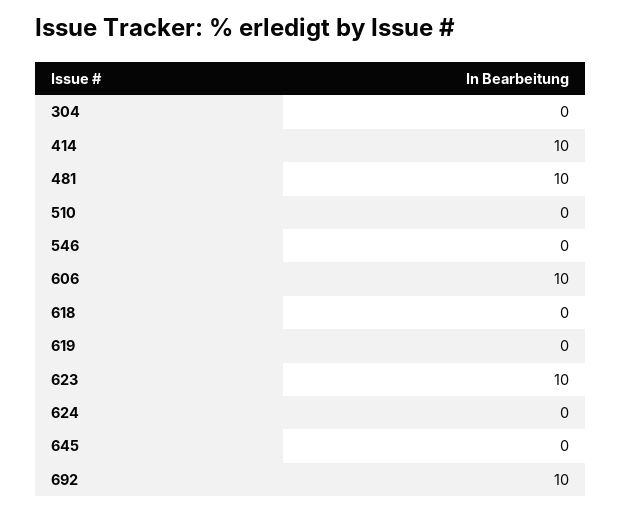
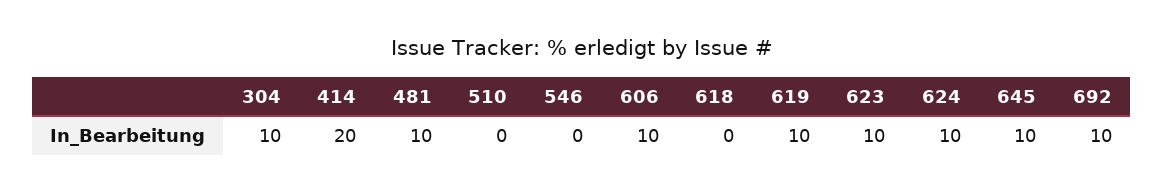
  {
-   "304": 0,
+   "304": 10,
-   "414": 10,
+   "414": 20,
    "481": 10,
    "510": 0,
    "546": 0,
    "606": 10,
    "618": 0,
-   "619": 0,
+   "619": 10,
    "623": 10,
-   "624": 0,
+   "624": 10,
-   "645": 0,
+   "645": 10,
    "692": 10
  }

